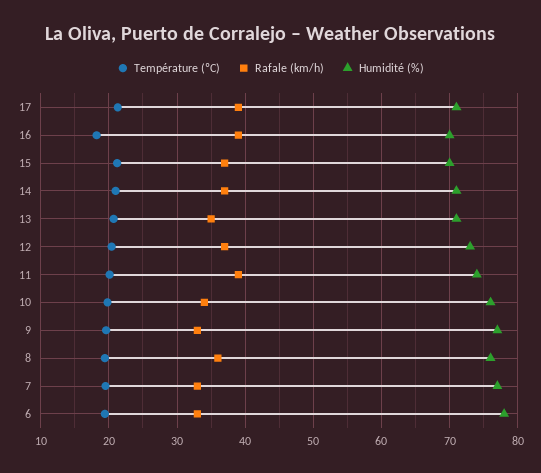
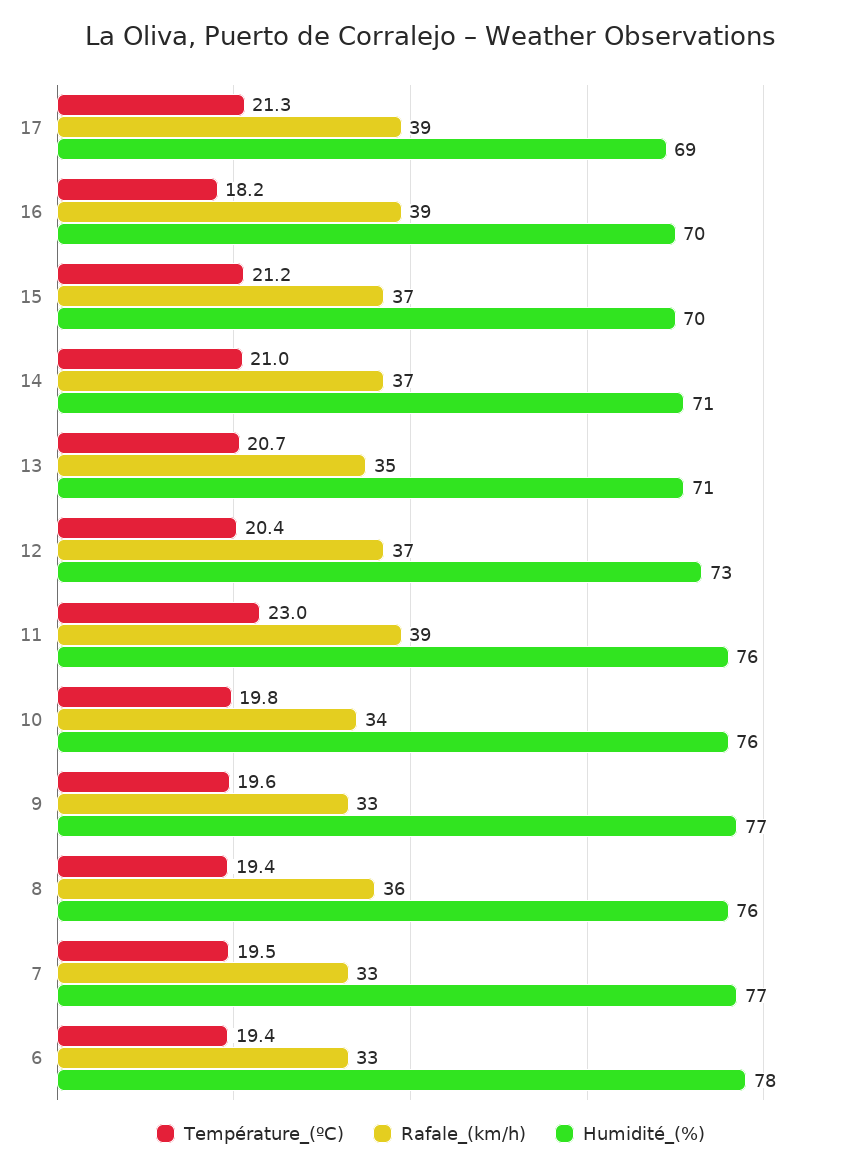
  {
    "Température (ºC)": {
      "17": 21.3,
      "16": 18.2,
      "15": 21.2,
      "14": 21,
      "13": 20.7,
      "12": 20.4,
-     "11": 20,
+     "11": 23,
      "10": 19.8,
      "9": 19.6,
      "8": 19.4,
      "7": 19.5,
      "6": 19.4
    },
    "Rafale (km/h)": {
      "17": 39,
      "16": 39,
      "15": 37,
      "14": 37,
      "13": 35,
      "12": 37,
      "11": 39,
      "10": 34,
      "9": 33,
      "8": 36,
      "7": 33,
      "6": 33
    },
    "Humidité (%)": {
-     "17": 71,
+     "17": 69,
      "16": 70,
      "15": 70,
      "14": 71,
      "13": 71,
      "12": 73,
-     "11": 74,
+     "11": 76,
      "10": 76,
      "9": 77,
      "8": 76,
      "7": 77,
      "6": 78
    }
  }

